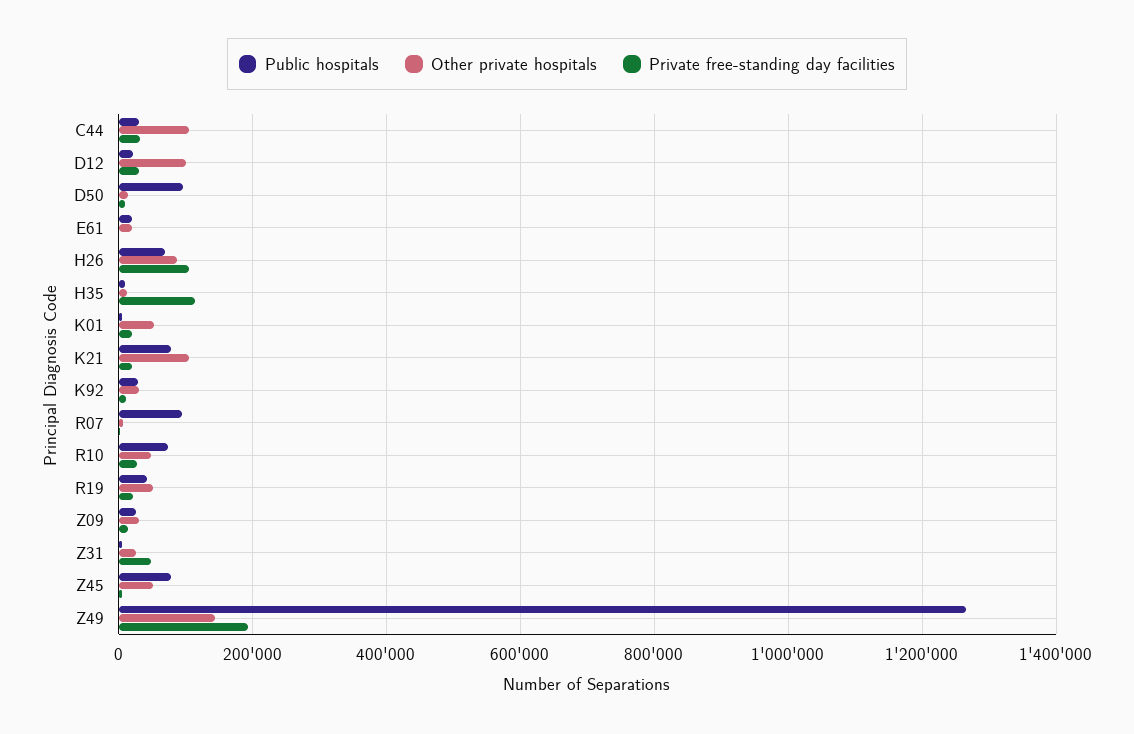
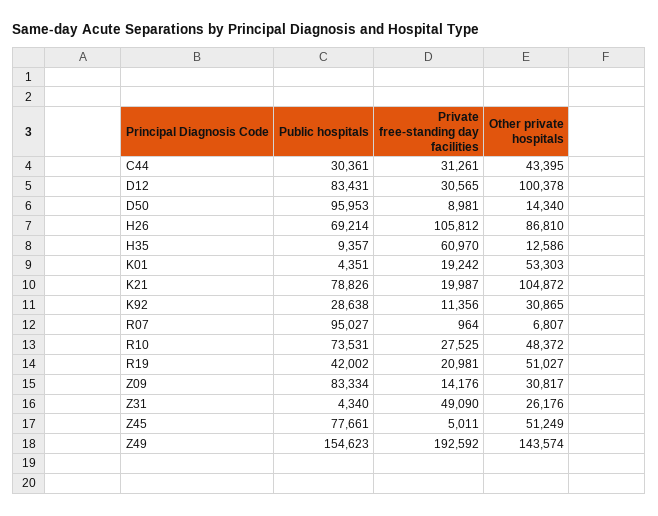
  {
    "Public hospitals": {
      "C44": 30361,
-     "D12": 20000,
+     "D12": 83431,
      "D50": 95953,
-     "E61": 20000,
      "H26": 69214,
      "H35": 9357,
      "K01": 4351,
      "K21": 78826,
      "K92": 28638,
      "R07": 95027,
      "R10": 73531,
      "R19": 42002,
-     "Z09": 20000,
+     "Z09": 83334,
      "Z31": 4340,
      "Z45": 77661,
-     "Z49": 1260000
+     "Z49": 154623
    },
    "Other private hospitals": {
-     "C44": 100000,
+     "C44": 43395,
      "D12": 100378,
      "D50": 14340,
-     "E61": 20000,
      "H26": 86810,
      "H35": 12586,
      "K01": 53303,
      "K21": 104872,
      "K92": 30865,
      "R07": 6807,
      "R10": 48372,
      "R19": 51027,
      "Z09": 30817,
      "Z31": 26176,
      "Z45": 51249,
      "Z49": 143574
    },
    "Private free-standing day facilities": {
      "C44": 31261,
      "D12": 30565,
      "D50": 8981,
-     "E61": 0,
      "H26": 105812,
-     "H35": 120000,
+     "H35": 60970,
      "K01": 19242,
      "K21": 19987,
      "K92": 11356,
      "R07": 964,
      "R10": 27525,
      "R19": 20981,
      "Z09": 14176,
      "Z31": 49090,
      "Z45": 5011,
      "Z49": 192592
    }
  }

